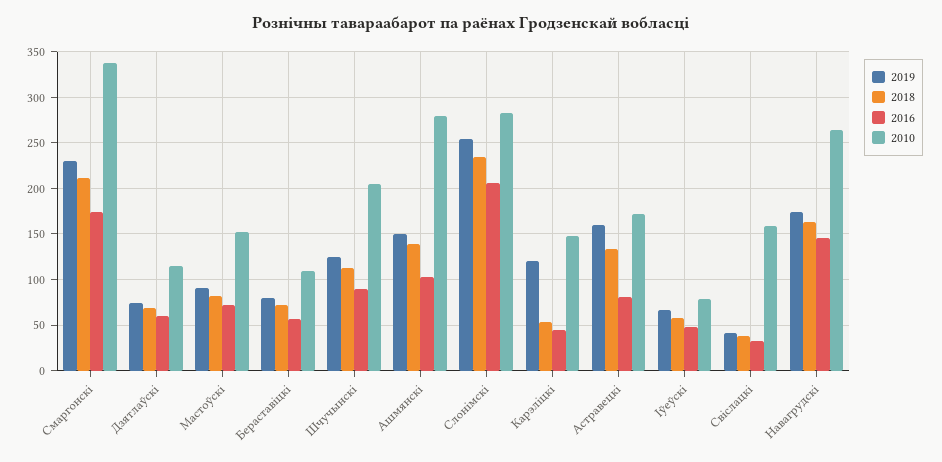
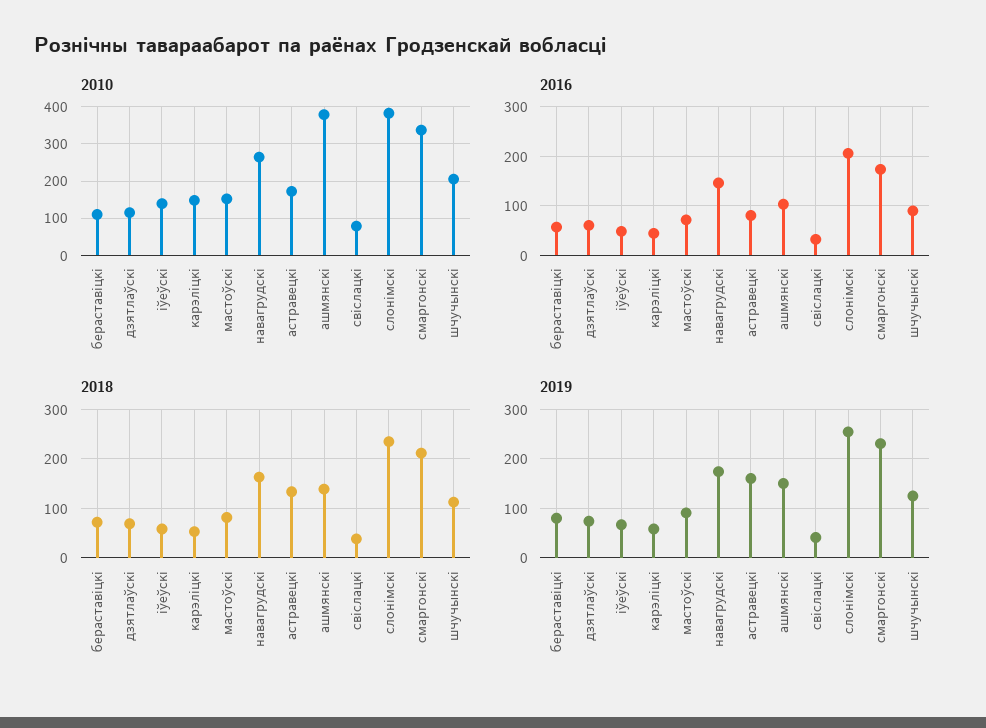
  {
    "2019": {
      "Смаргонскі": 230,
      "Дзятлаўскі": 70,
      "Мастоўскі": 90,
      "Бераставіцкі": 80,
      "Шчучынскі": 120,
      "Ашмянскі": 150,
      "Слонімскі": 250,
-     "Карэліцкі": 120,
+     "Карэліцкі": 60,
      "Астравецкі": 160,
      "Іўеўскі": 70,
      "Свіслацкі": 40,
      "Навагрудскі": 170
    },
    "2018": {
      "Смаргонскі": 210,
      "Дзятлаўскі": 70,
      "Мастоўскі": 80,
      "Бераставіцкі": 70,
      "Шчучынскі": 110,
      "Ашмянскі": 140,
      "Слонімскі": 230,
      "Карэліцкі": 50,
      "Астравецкі": 130,
      "Іўеўскі": 60,
      "Свіслацкі": 40,
      "Навагрудскі": 160
    },
    "2016": {
      "Смаргонскі": 170,
      "Дзятлаўскі": 60,
      "Мастоўскі": 70,
      "Бераставіцкі": 60,
      "Шчучынскі": 90,
      "Ашмянскі": 100,
      "Слонімскі": 210,
      "Карэліцкі": 40,
      "Астравецкі": 80,
      "Іўеўскі": 50,
      "Свіслацкі": 30,
      "Навагрудскі": 150
    },
    "2010": {
      "Смаргонскі": 340,
      "Дзятлаўскі": 120,
      "Мастоўскі": 150,
      "Бераставіцкі": 110,
      "Шчучынскі": 210,
-     "Ашмянскі": 280,
+     "Ашмянскі": 380,
-     "Слонімскі": 280,
+     "Слонімскі": 380,
      "Карэліцкі": 150,
      "Астравецкі": 170,
-     "Іўеўскі": 80,
+     "Іўеўскі": 140,
-     "Свіслацкі": 160,
+     "Свіслацкі": 80,
      "Навагрудскі": 260
    }
  }

